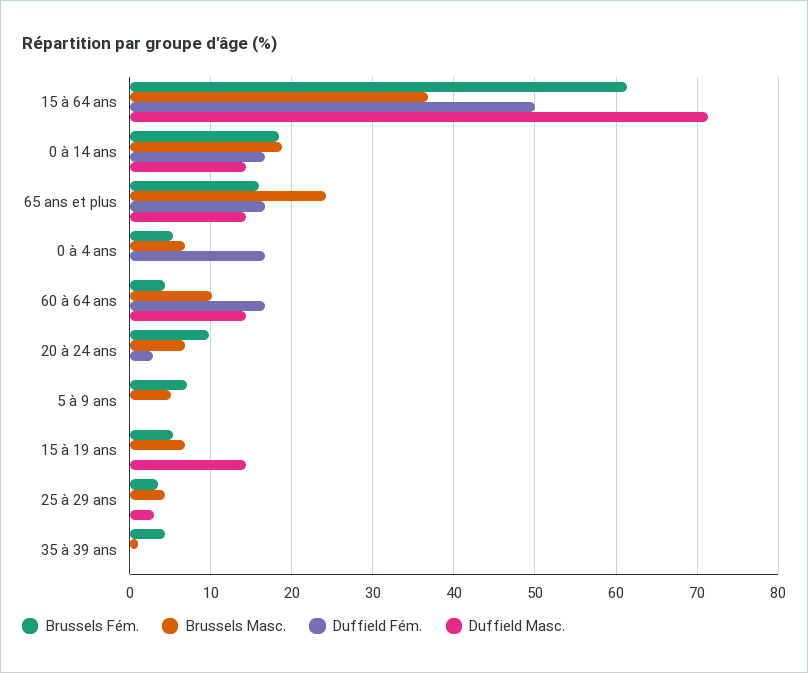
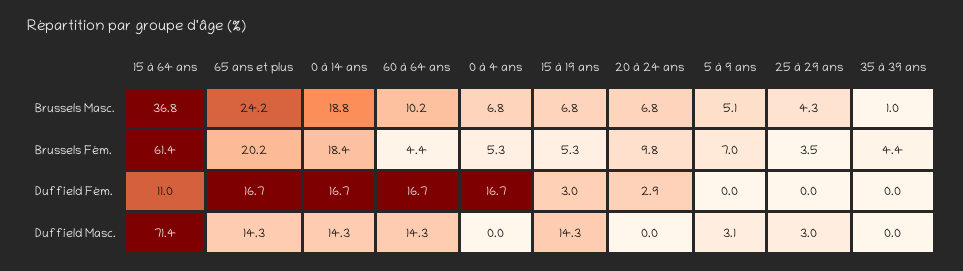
  {
    "Brussels Fém.": {
      "15 à 64 ans": 61.4,
      "0 à 14 ans": 18.4,
-     "65 ans et plus": 16,
+     "65 ans et plus": 20.2,
      "0 à 4 ans": 5.3,
      "60 à 64 ans": 4.4,
      "20 à 24 ans": 9.8,
      "5 à 9 ans": 7,
      "15 à 19 ans": 5.3,
      "25 à 29 ans": 3.5,
      "35 à 39 ans": 4.4
    },
    "Brussels Masc.": {
      "15 à 64 ans": 36.8,
      "0 à 14 ans": 18.8,
      "65 ans et plus": 24.2,
      "0 à 4 ans": 6.8,
      "60 à 64 ans": 10.2,
      "20 à 24 ans": 6.8,
      "5 à 9 ans": 5.1,
      "15 à 19 ans": 6.8,
      "25 à 29 ans": 4.3,
      "35 à 39 ans": 1
    },
    "Duffield Fém.": {
-     "15 à 64 ans": 50,
+     "15 à 64 ans": 11,
      "0 à 14 ans": 16.7,
      "65 ans et plus": 16.7,
      "0 à 4 ans": 16.7,
      "60 à 64 ans": 16.7,
      "20 à 24 ans": 2.9,
      "5 à 9 ans": 0,
-     "15 à 19 ans": 0,
+     "15 à 19 ans": 3,
      "25 à 29 ans": 0,
      "35 à 39 ans": 0
    },
    "Duffield Masc.": {
      "15 à 64 ans": 71.4,
      "0 à 14 ans": 14.3,
      "65 ans et plus": 14.3,
      "0 à 4 ans": 0,
      "60 à 64 ans": 14.3,
      "20 à 24 ans": 0,
-     "5 à 9 ans": 0,
+     "5 à 9 ans": 3.1,
      "15 à 19 ans": 14.3,
      "25 à 29 ans": 3,
      "35 à 39 ans": 0
    }
  }

